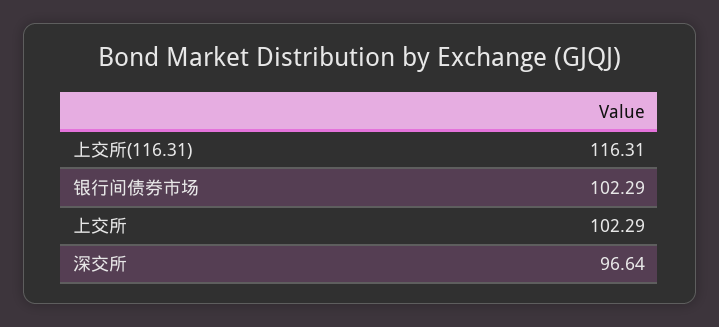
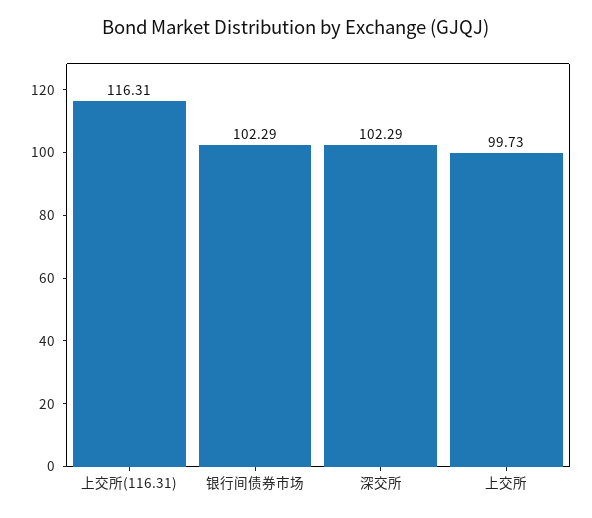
  {
    "上交所(116.31)": 116.31,
    "银行间债券市场": 102.29,
-   "上交所": 102.29,
+   "上交所": 99.73,
-   "深交所": 96.64
+   "深交所": 102.29
  }

